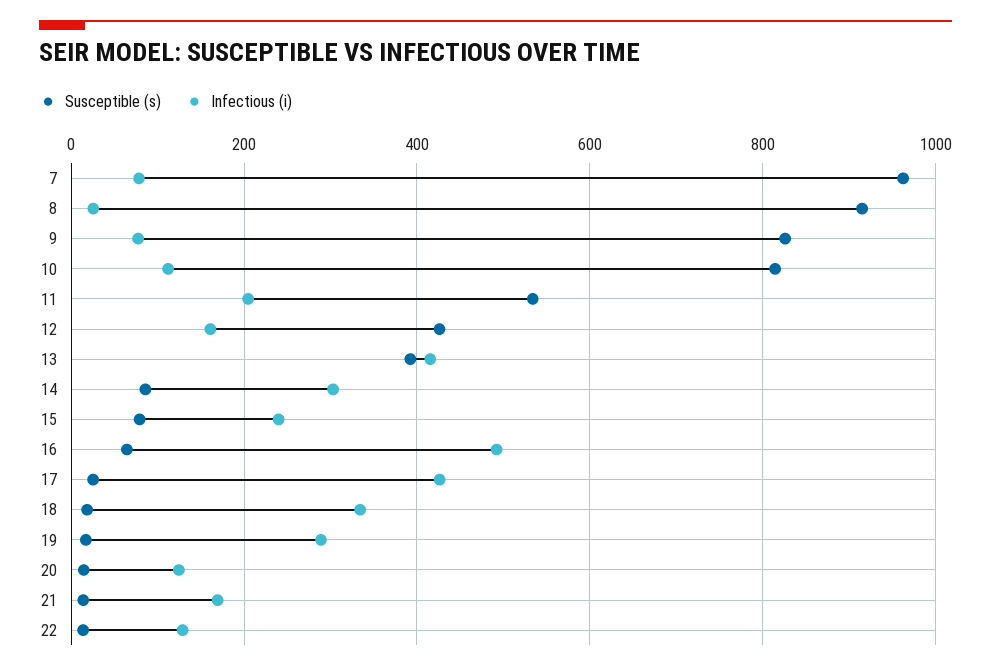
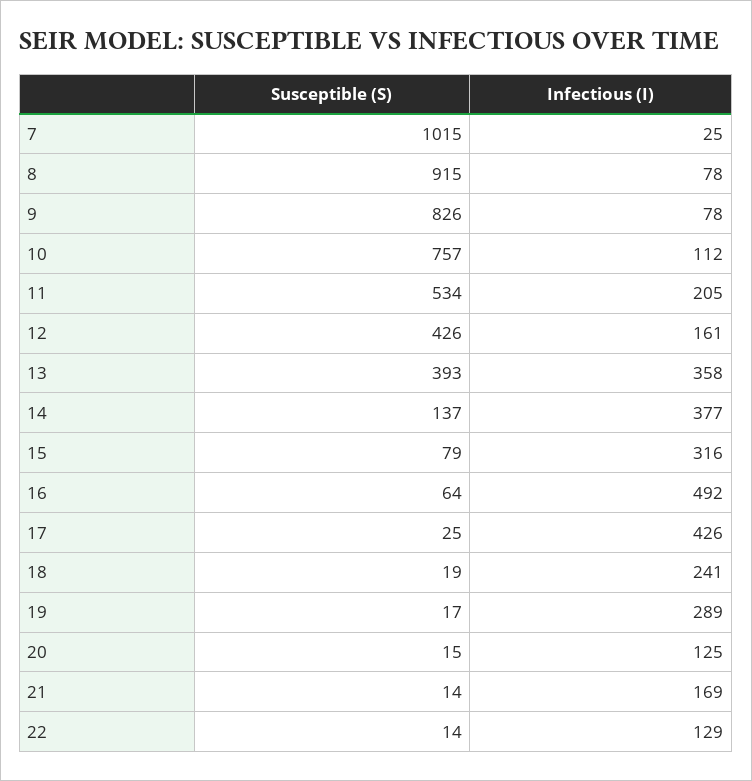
  {
    "Susceptible (s)": {
-     "7": 960,
+     "7": 1015,
      "8": 915,
      "9": 826,
-     "10": 820,
+     "10": 757,
      "11": 534,
      "12": 426,
      "13": 393,
-     "14": 80,
+     "14": 137,
      "15": 79,
      "16": 64,
      "17": 25,
      "18": 19,
      "19": 17,
      "20": 15,
      "21": 14,
      "22": 14
    },
    "Infectious (i)": {
-     "7": 80,
+     "7": 25,
-     "8": 20,
+     "8": 78,
      "9": 78,
      "10": 112,
      "11": 205,
      "12": 161,
-     "13": 420,
+     "13": 358,
-     "14": 300,
+     "14": 377,
-     "15": 240,
+     "15": 316,
      "16": 492,
      "17": 426,
-     "18": 340,
+     "18": 241,
      "19": 289,
      "20": 125,
      "21": 169,
      "22": 129
    }
  }

